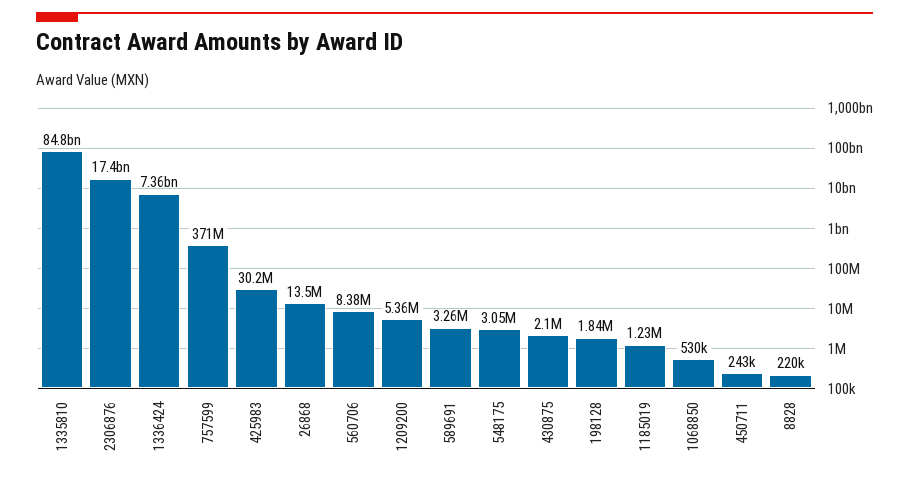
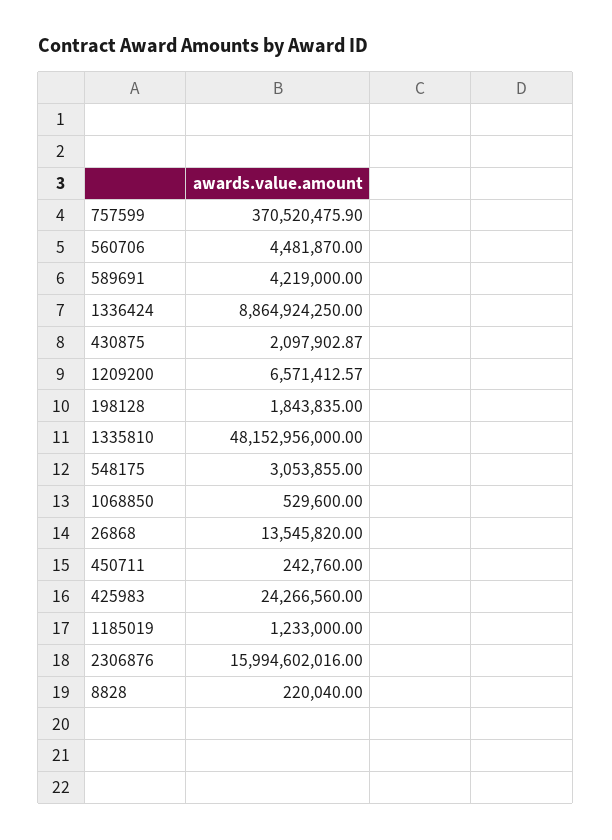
  {
-   "1335810": 84800000000,
+   "1335810": 48152956000,
-   "2306876": 17400000000,
+   "2306876": 15994602016,
-   "1336424": 7360000000,
+   "1336424": 8864924250,
    "757599": 370520475.9,
-   "425983": 30200000,
+   "425983": 24266560,
    "26868": 13545820,
-   "560706": 8380000,
+   "560706": 4481870,
-   "1209200": 5360000,
+   "1209200": 6571412.57,
-   "589691": 3260000,
+   "589691": 4219000,
    "548175": 3053855,
    "430875": 2097902.87,
    "198128": 1843835,
    "1185019": 1233000,
    "1068850": 529600,
    "450711": 242760,
    "8828": 220040
  }

